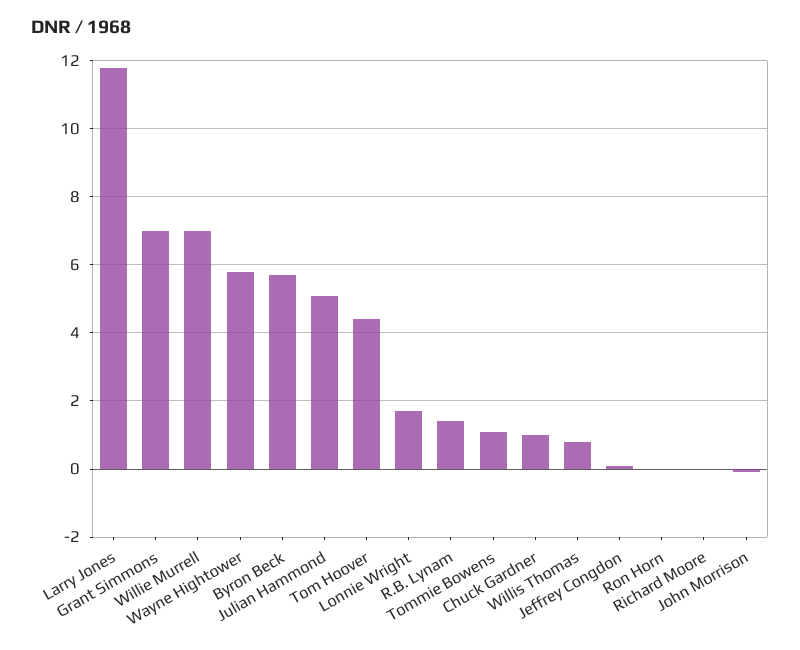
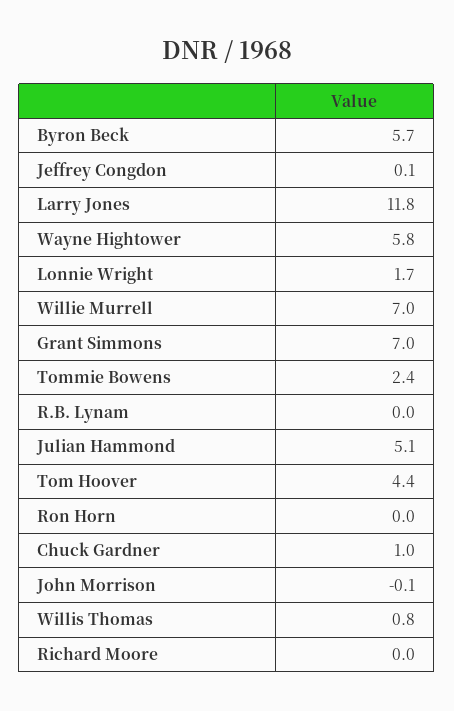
  {
    "Larry Jones": 11.8,
    "Grant Simmons": 7,
    "Willie Murrell": 7,
    "Wayne Hightower": 5.8,
    "Byron Beck": 5.7,
    "Julian Hammond": 5.1,
    "Tom Hoover": 4.4,
    "Lonnie Wright": 1.7,
-   "R.B. Lynam": 1.5,
+   "R.B. Lynam": 0,
-   "Tommie Bowens": 1,
+   "Tommie Bowens": 2.4,
    "Chuck Gardner": 1,
    "Willis Thomas": 0.8,
    "Jeffrey Congdon": 0.1,
    "Ron Horn": 0,
    "Richard Moore": 0,
    "John Morrison": -0.1
  }

